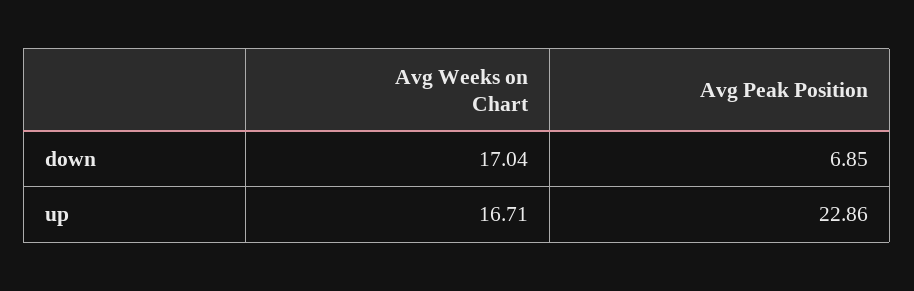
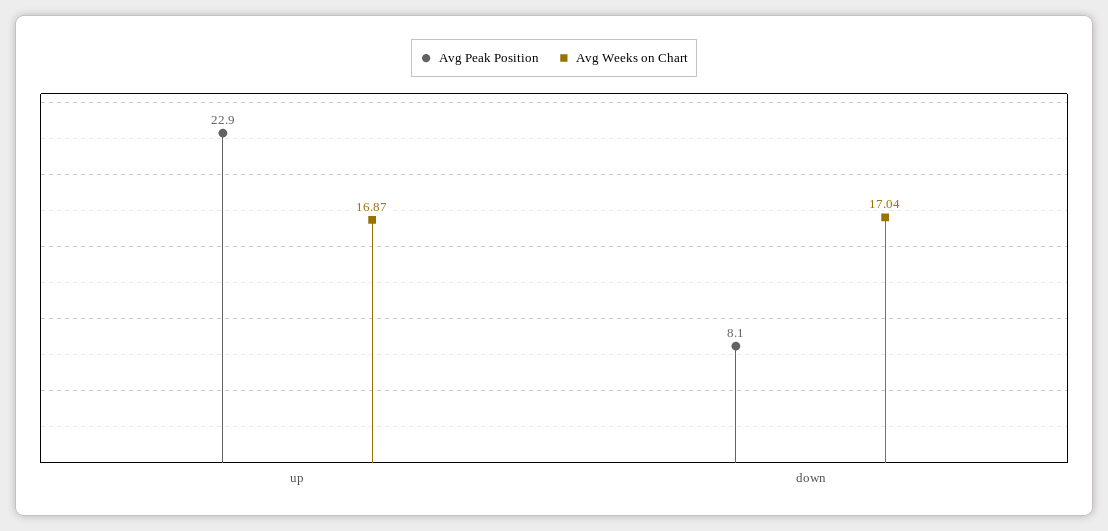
  {
    "Avg Weeks on Chart": {
      "down": 17.04,
-     "up": 16.71
+     "up": 16.87
    },
    "Avg Peak Position": {
-     "down": 6.85,
+     "down": 8.1,
      "up": 22.86
    }
  }

